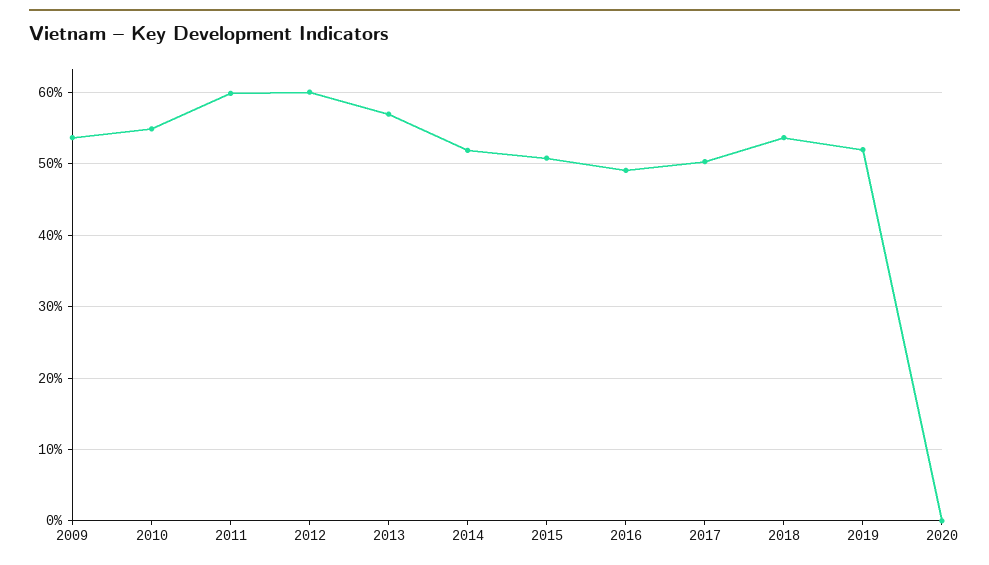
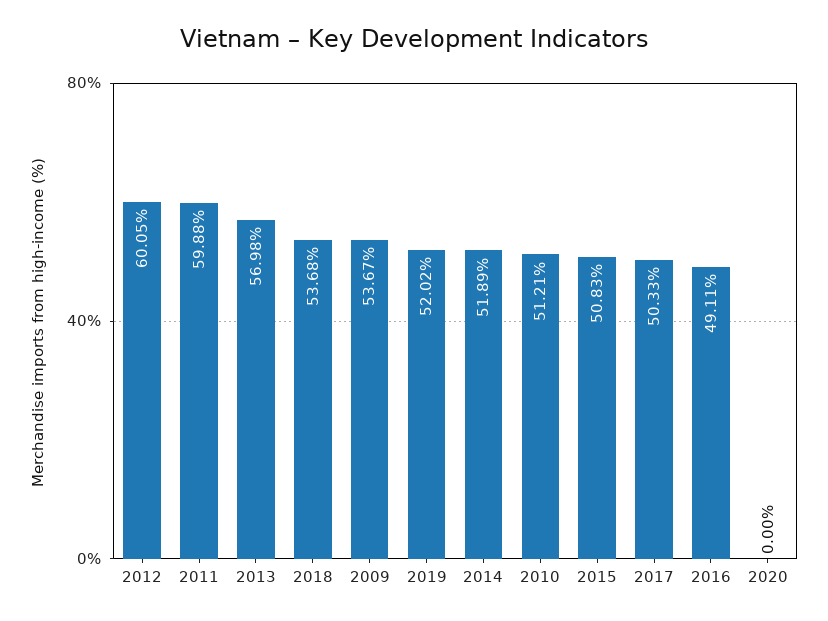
  {
    "2009": 53.67,
-   "2010": 55,
+   "2010": 51.21,
    "2011": 59.88,
    "2012": 60.05,
    "2013": 56.98,
    "2014": 51.89,
    "2015": 50.83,
    "2016": 49.11,
    "2017": 50.33,
    "2018": 53.68,
    "2019": 52.02,
    "2020": 0
  }

